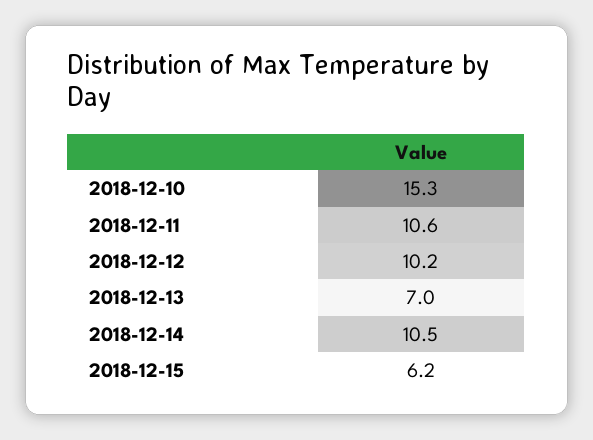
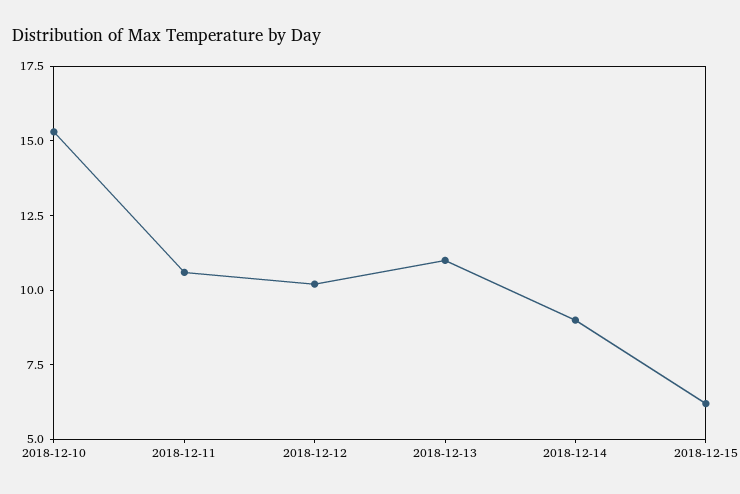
  {
    "2018-12-10": 15.3,
    "2018-12-11": 10.6,
    "2018-12-12": 10.2,
-   "2018-12-13": 7,
+   "2018-12-13": 11,
-   "2018-12-14": 10.5,
+   "2018-12-14": 9,
    "2018-12-15": 6.2
  }

